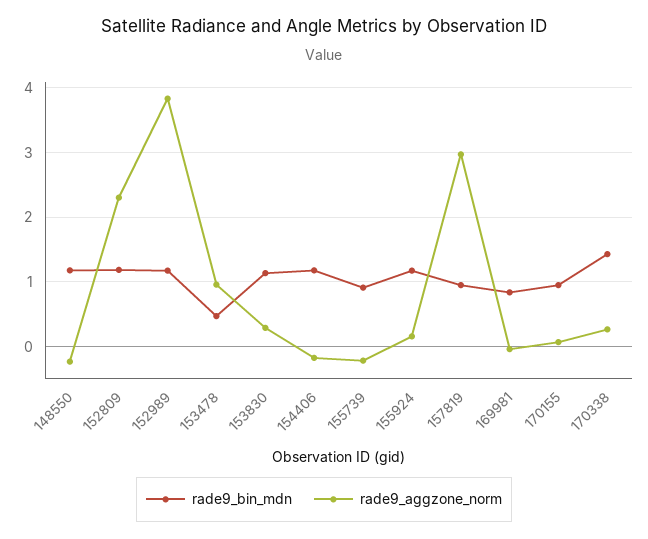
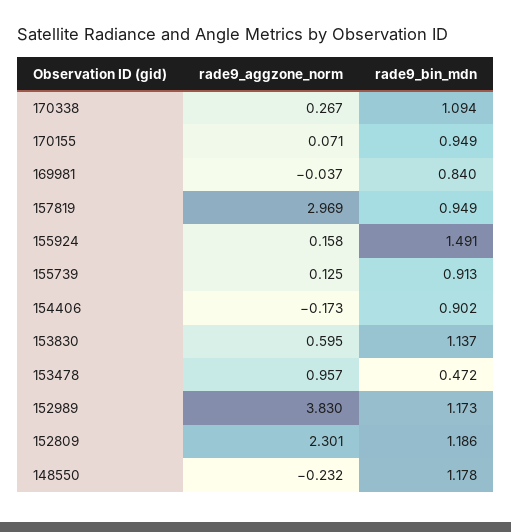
  {
    "rade9_bin_mdn": {
      "148550": 1.178,
      "152809": 1.186,
      "152989": 1.173,
      "153478": 0.472,
      "153830": 1.137,
-     "154406": 1.2,
+     "154406": 0.902,
      "155739": 0.913,
-     "155924": 1.2,
+     "155924": 1.491,
      "157819": 0.949,
      "169981": 0.84,
      "170155": 0.949,
-     "170338": 1.4
+     "170338": 1.094
    },
    "rade9_aggzone_norm": {
      "148550": -0.232,
      "152809": 2.301,
      "152989": 3.83,
      "153478": 0.957,
-     "153830": 0.3,
+     "153830": 0.595,
      "154406": -0.173,
-     "155739": -0.2,
+     "155739": 0.125,
      "155924": 0.158,
      "157819": 2.969,
      "169981": -0.037,
      "170155": 0.071,
      "170338": 0.267
    }
  }

